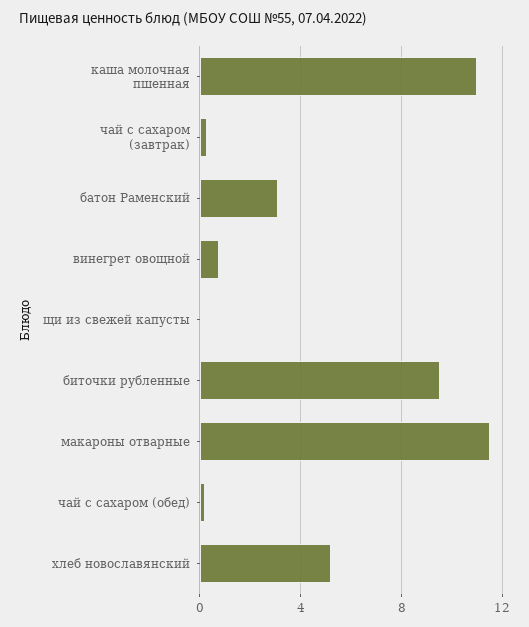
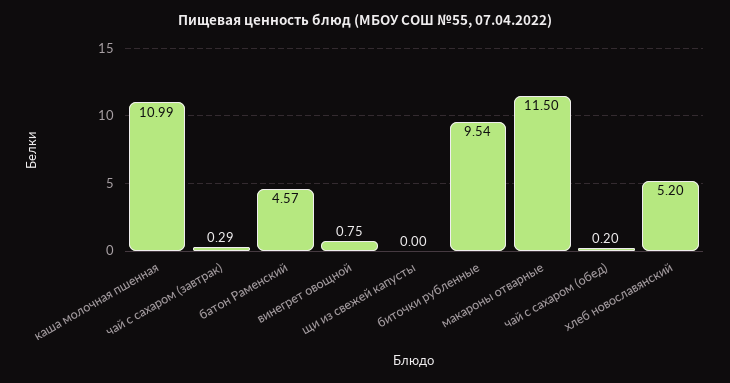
  {
    "каша молочная пшенная": 10.99,
    "чай с сахаром (завтрак)": 0.29,
-   "батон Раменский": 3,
+   "батон Раменский": 4.57,
    "винегрет овощной": 0.75,
    "щи из свежей капусты": 0,
    "биточки рубленные": 9.54,
    "макароны отварные": 11.5,
    "чай с сахаром (обед)": 0.2,
    "хлеб новославянский": 5.2
  }

